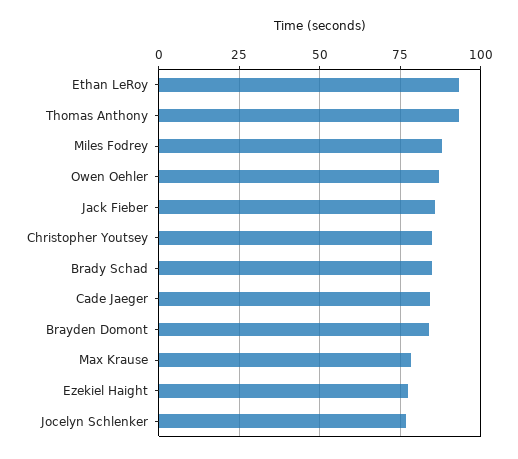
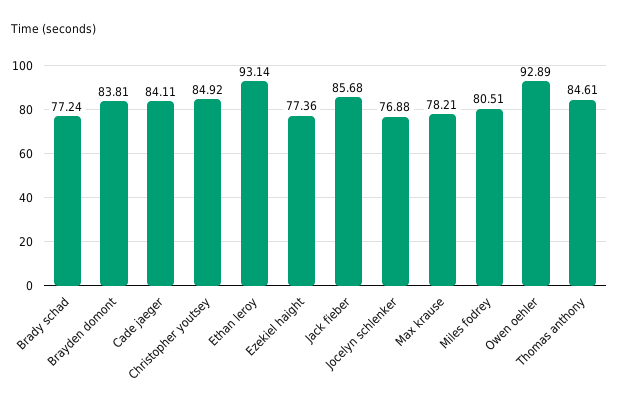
  {
    "Ethan LeRoy": 93.14,
-   "Thomas Anthony": 92.5,
+   "Thomas Anthony": 84.61,
-   "Miles Fodrey": 87.5,
+   "Miles Fodrey": 80.51,
-   "Owen Oehler": 87.5,
+   "Owen Oehler": 92.89,
    "Jack Fieber": 85.68,
    "Christopher Youtsey": 84.92,
-   "Brady Schad": 85,
+   "Brady Schad": 77.24,
    "Cade Jaeger": 84.11,
    "Brayden Domont": 83.81,
    "Max Krause": 78.21,
    "Ezekiel Haight": 77.36,
    "Jocelyn Schlenker": 76.88
  }

